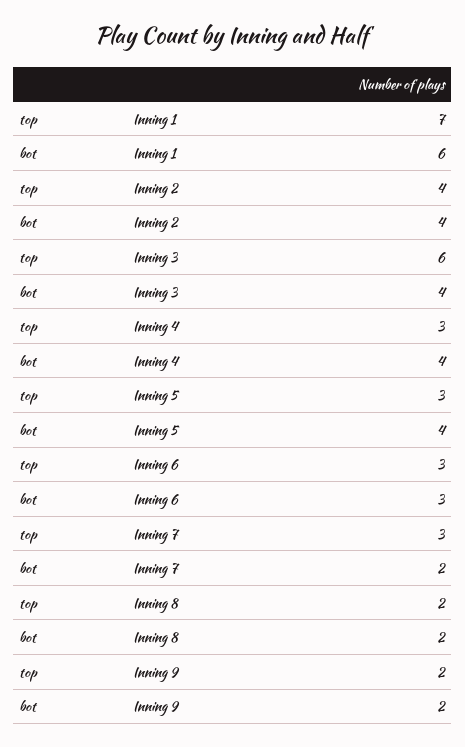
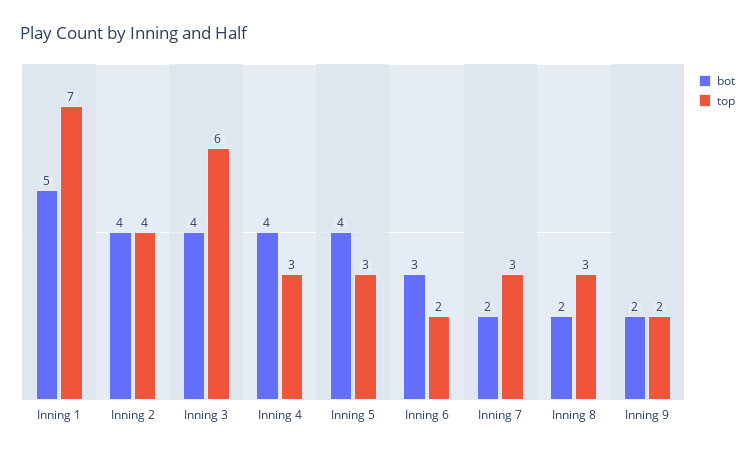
  {
    "top": {
      "Inning 1": 7,
      "Inning 2": 4,
      "Inning 3": 6,
      "Inning 4": 3,
      "Inning 5": 3,
-     "Inning 6": 3,
+     "Inning 6": 2,
      "Inning 7": 3,
-     "Inning 8": 2,
+     "Inning 8": 3,
      "Inning 9": 2
    },
    "bot": {
-     "Inning 1": 6,
+     "Inning 1": 5,
      "Inning 2": 4,
      "Inning 3": 4,
      "Inning 4": 4,
      "Inning 5": 4,
      "Inning 6": 3,
      "Inning 7": 2,
      "Inning 8": 2,
      "Inning 9": 2
    }
  }

